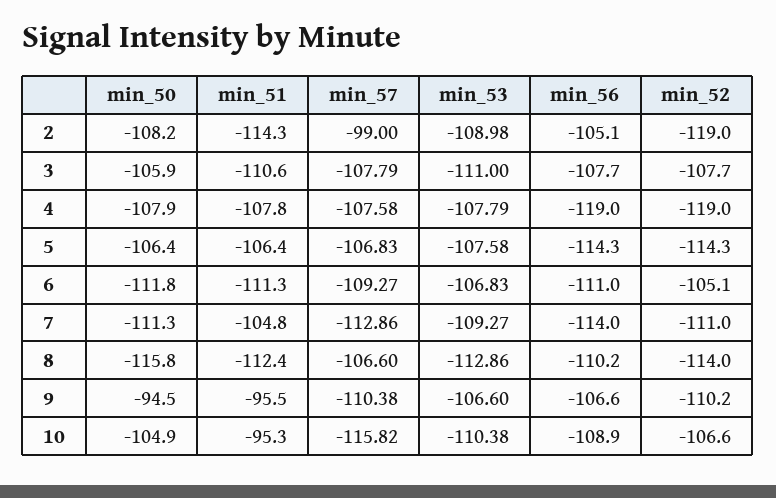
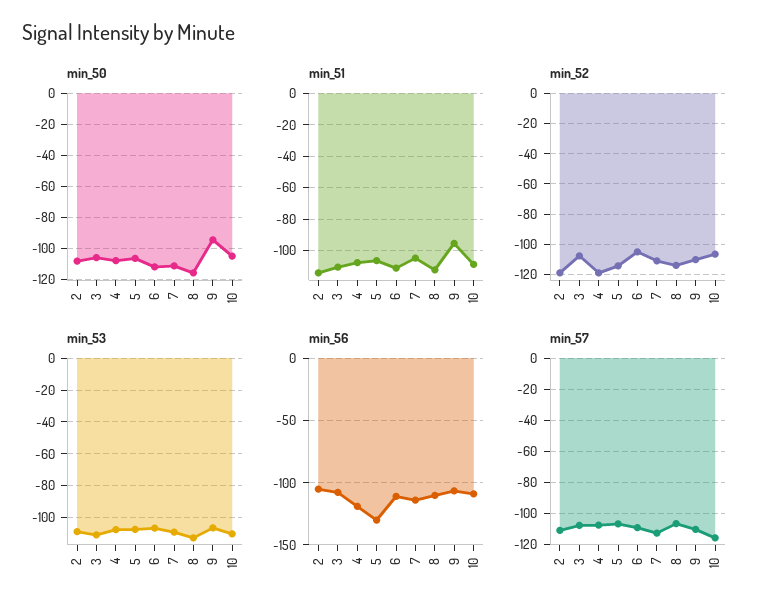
  {
    "min_50": {
      "2": -108.2,
      "3": -105.9,
      "4": -107.9,
      "5": -106.4,
      "6": -111.8,
      "7": -111.3,
      "8": -115.8,
      "9": -94.5,
      "10": -104.9
    },
    "min_51": {
      "2": -114.3,
      "3": -110.6,
      "4": -107.8,
      "5": -106.4,
      "6": -111.3,
      "7": -104.8,
      "8": -112.4,
      "9": -95.5,
-     "10": -95.3
+     "10": -110
    },
    "min_57": {
-     "2": -99,
+     "2": -110,
      "3": -107.79,
      "4": -107.58,
      "5": -106.83,
      "6": -109.27,
      "7": -112.86,
      "8": -106.6,
      "9": -110.38,
      "10": -115.82
    },
    "min_53": {
      "2": -108.98,
      "3": -111,
      "4": -107.79,
      "5": -107.58,
      "6": -106.83,
      "7": -109.27,
      "8": -112.86,
      "9": -106.6,
      "10": -110.38
    },
    "min_56": {
      "2": -105.1,
      "3": -107.7,
      "4": -119,
-     "5": -114.3,
+     "5": -130,
      "6": -111,
      "7": -114,
      "8": -110.2,
      "9": -106.6,
      "10": -108.9
    },
    "min_52": {
      "2": -119,
      "3": -107.7,
      "4": -119,
      "5": -114.3,
      "6": -105.1,
      "7": -111,
      "8": -114,
      "9": -110.2,
      "10": -106.6
    }
  }

